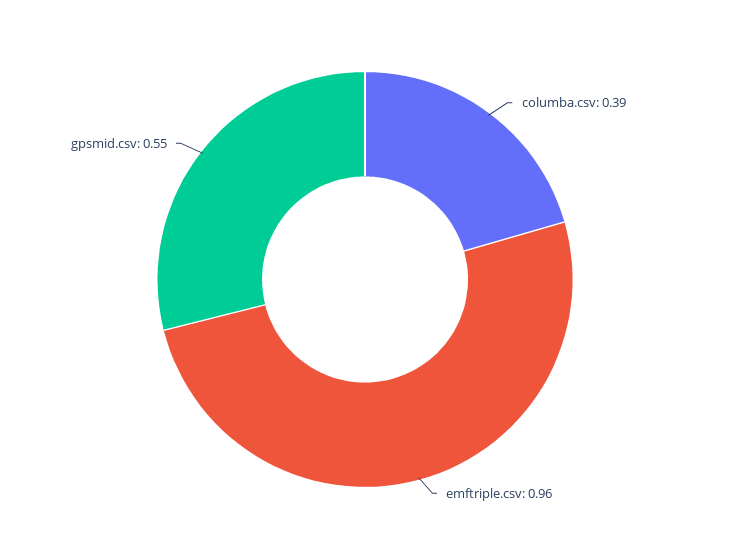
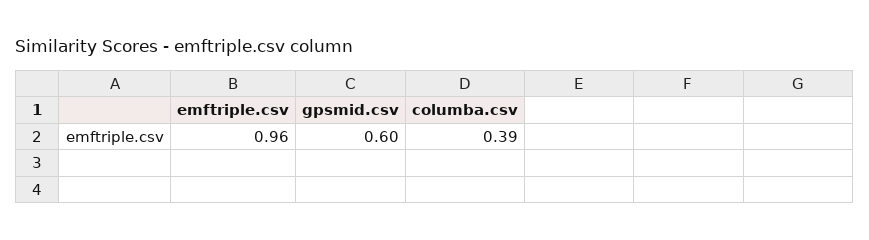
  {
    "columba.csv": 0.39,
    "emftriple.csv": 0.96,
-   "gpsmid.csv": 0.55
+   "gpsmid.csv": 0.6
  }

